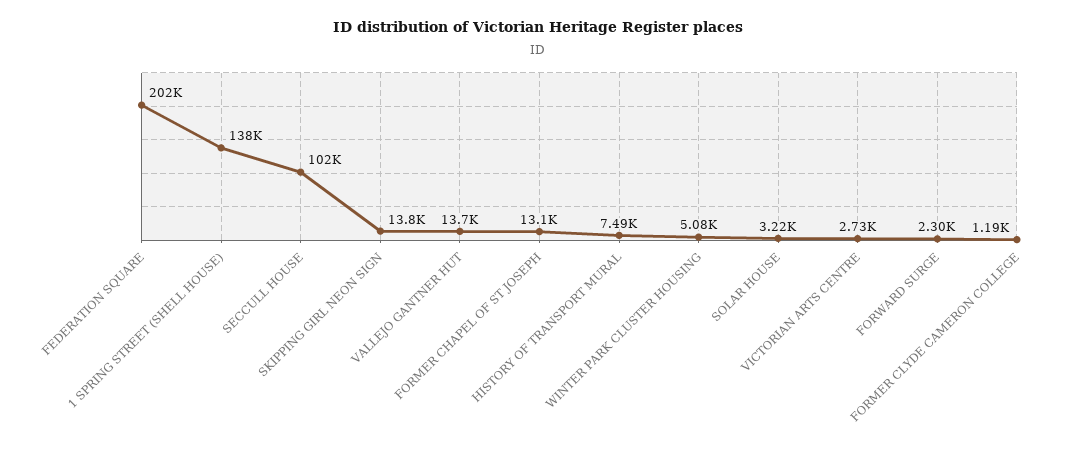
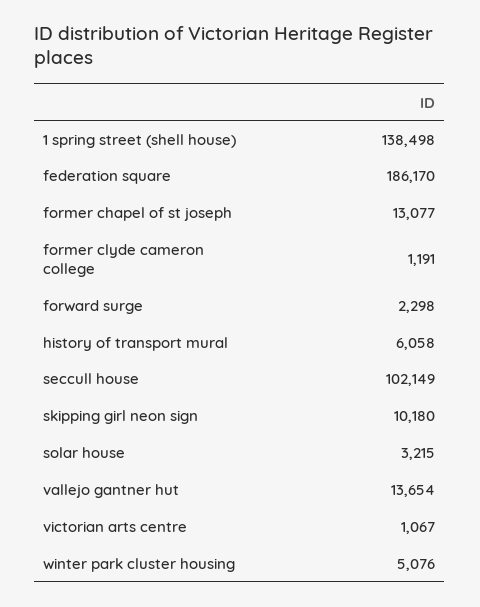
  {
-   "FEDERATION SQUARE": 202000,
+   "FEDERATION SQUARE": 186170,
    "1 SPRING STREET (SHELL HOUSE)": 138498,
    "SECCULL HOUSE": 102149,
-   "SKIPPING GIRL NEON SIGN": 13800,
+   "SKIPPING GIRL NEON SIGN": 10180,
    "VALLEJO GANTNER HUT": 13654,
    "FORMER CHAPEL OF ST JOSEPH": 13077,
-   "HISTORY OF TRANSPORT MURAL": 7490,
+   "HISTORY OF TRANSPORT MURAL": 6058,
    "WINTER PARK CLUSTER HOUSING": 5076,
    "SOLAR HOUSE": 3215,
-   "VICTORIAN ARTS CENTRE": 2730,
+   "VICTORIAN ARTS CENTRE": 1067,
    "FORWARD SURGE": 2298,
    "FORMER CLYDE CAMERON COLLEGE": 1191
  }

